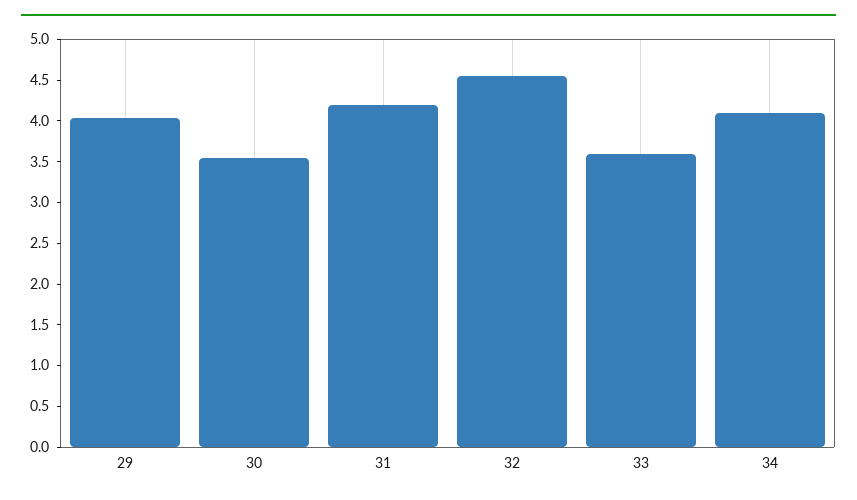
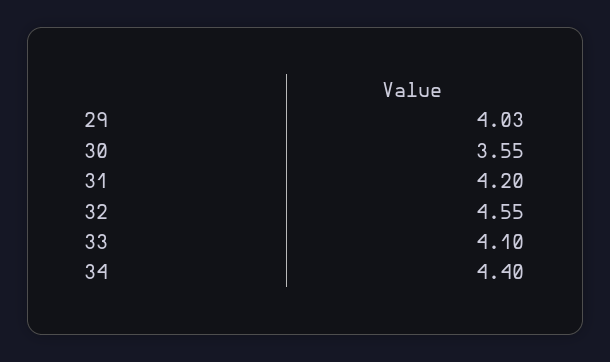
  {
    "29": 4.03,
    "30": 3.55,
    "31": 4.2,
    "32": 4.55,
-   "33": 3.6,
+   "33": 4.1,
-   "34": 4.1
+   "34": 4.4
  }

